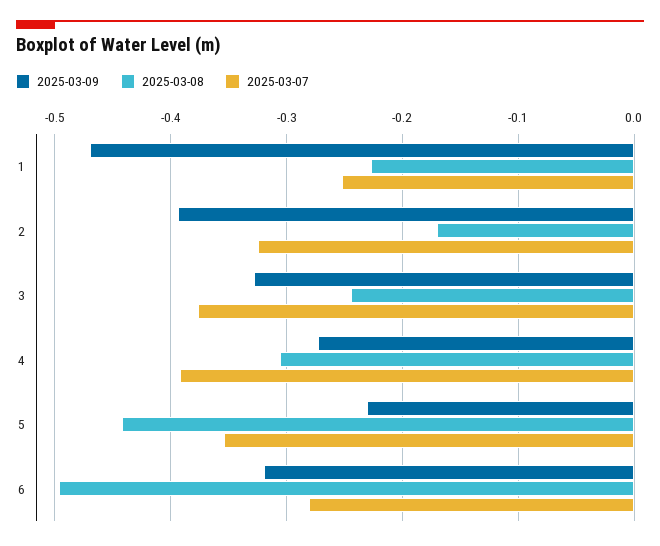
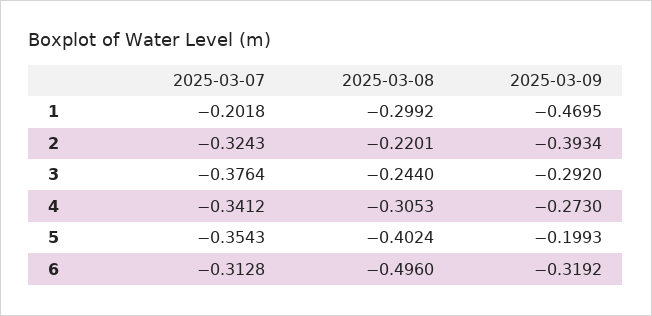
  {
    "2025-03-09": {
      "1": -0.4695,
      "2": -0.3934,
-     "3": -0.33,
+     "3": -0.292,
      "4": -0.273,
-     "5": -0.23,
+     "5": -0.1993,
      "6": -0.3192
    },
    "2025-03-08": {
-     "1": -0.23,
+     "1": -0.2992,
-     "2": -0.17,
+     "2": -0.2201,
      "3": -0.244,
      "4": -0.3053,
-     "5": -0.44,
+     "5": -0.4024,
      "6": -0.496
    },
    "2025-03-07": {
-     "1": -0.25,
+     "1": -0.2018,
      "2": -0.3243,
      "3": -0.3764,
-     "4": -0.39,
+     "4": -0.3412,
      "5": -0.3543,
-     "6": -0.28
+     "6": -0.3128
    }
  }

